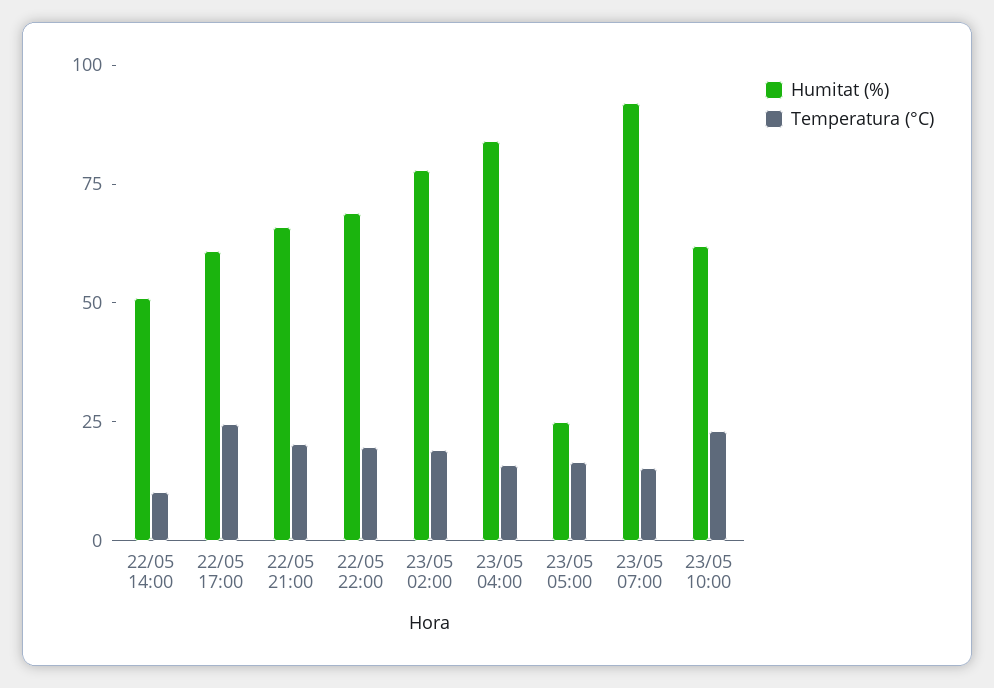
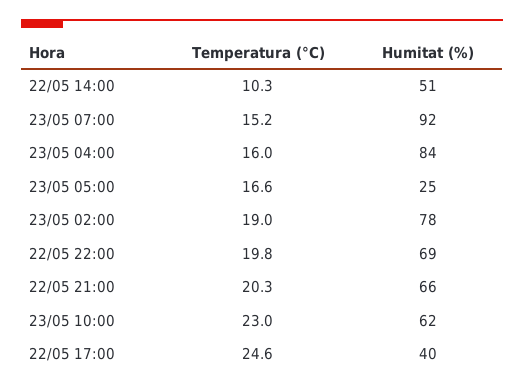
  {
    "Humitat (%)": {
      "22/05 14:00": 51,
-     "22/05 17:00": 60,
+     "22/05 17:00": 40,
      "22/05 21:00": 66,
      "22/05 22:00": 69,
      "23/05 02:00": 78,
      "23/05 04:00": 84,
      "23/05 05:00": 25,
      "23/05 07:00": 92,
      "23/05 10:00": 62
    },
    "Temperatura (°C)": {
      "22/05 14:00": 10.3,
      "22/05 17:00": 24.6,
      "22/05 21:00": 20.3,
      "22/05 22:00": 19.8,
      "23/05 02:00": 19,
      "23/05 04:00": 16,
      "23/05 05:00": 16.6,
      "23/05 07:00": 15.2,
      "23/05 10:00": 23
    }
  }

